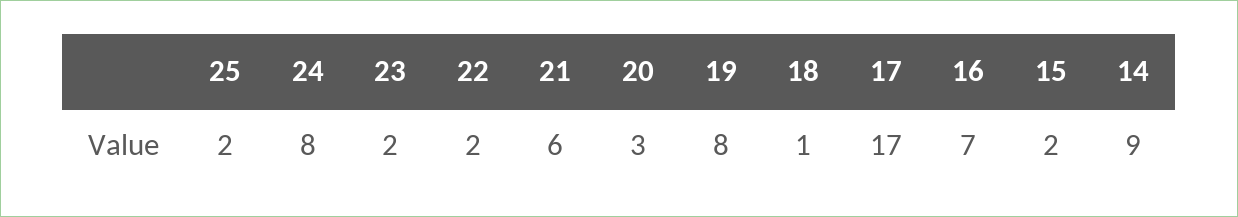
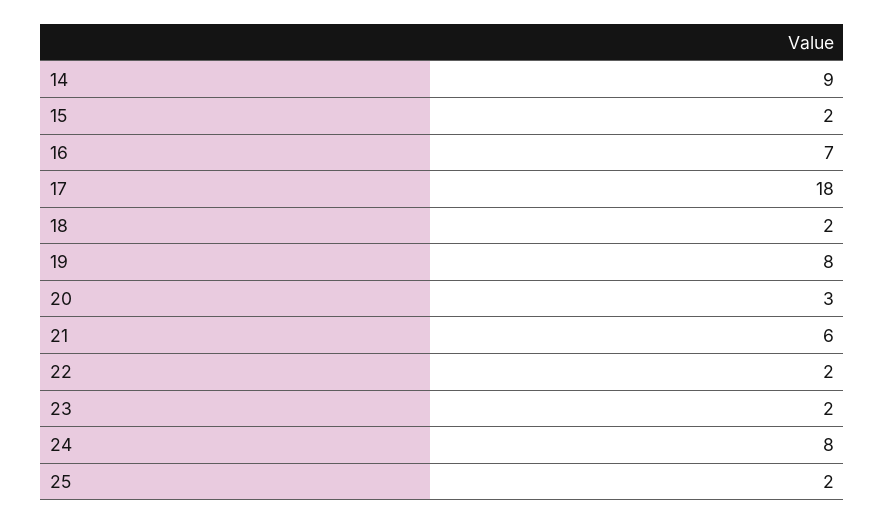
  {
    "25": 2,
    "24": 8,
    "23": 2,
    "22": 2,
    "21": 6,
    "20": 3,
    "19": 8,
-   "18": 1,
+   "18": 2,
-   "17": 17,
+   "17": 18,
    "16": 7,
    "15": 2,
    "14": 9
  }

